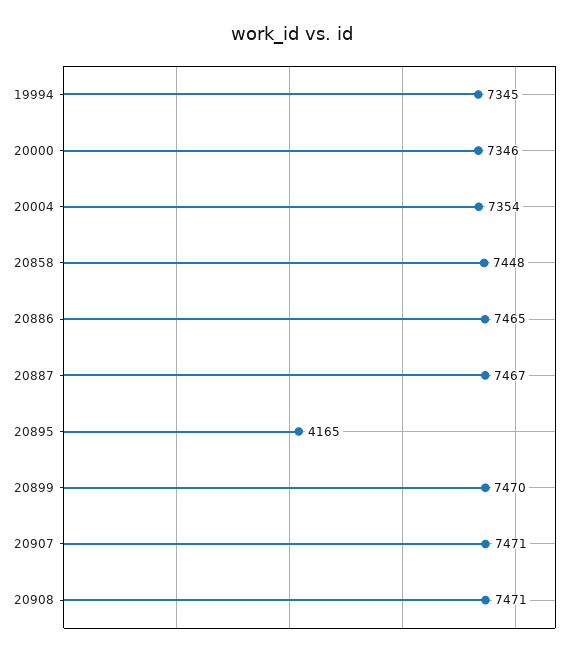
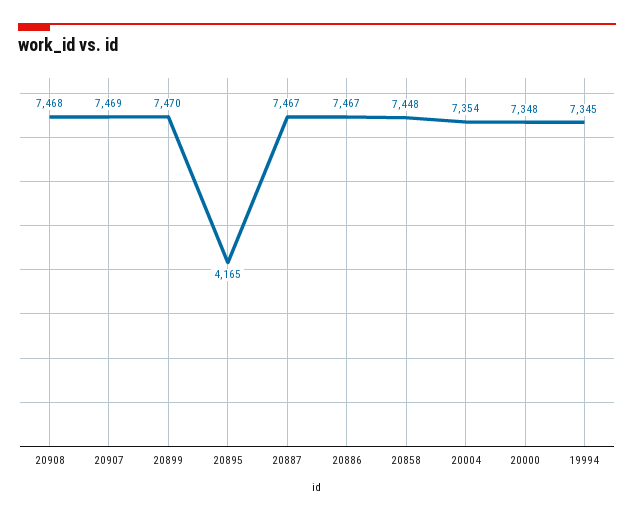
  {
    "19994": 7345,
-   "20000": 7346,
+   "20000": 7348,
    "20004": 7354,
    "20858": 7448,
-   "20886": 7465,
+   "20886": 7467,
    "20887": 7467,
    "20895": 4165,
    "20899": 7470,
-   "20907": 7471,
+   "20907": 7469,
-   "20908": 7471
+   "20908": 7468
  }

